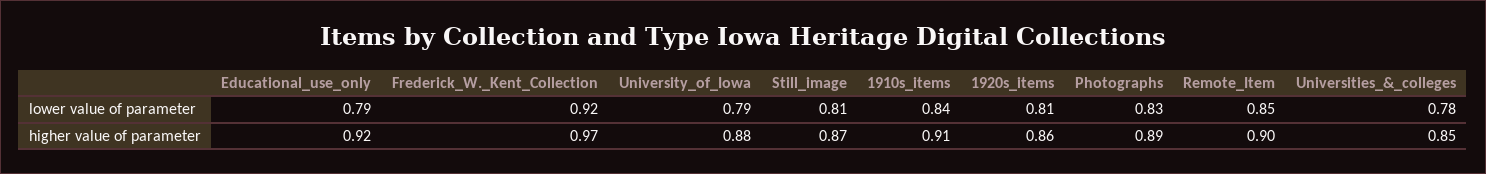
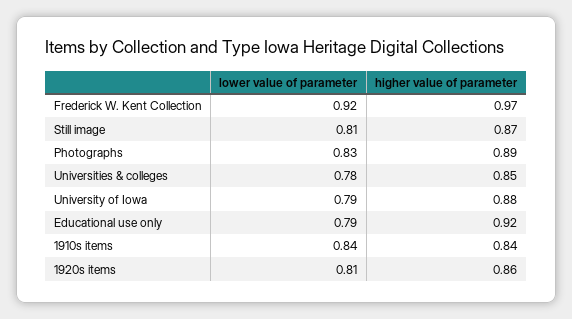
  {
    "Educational_use_only": {
      "lower value of parameter": 0.79,
      "higher value of parameter": 0.92
    },
    "Frederick_W._Kent_Collection": {
      "lower value of parameter": 0.92,
      "higher value of parameter": 0.97
    },
    "University_of_Iowa": {
      "lower value of parameter": 0.79,
      "higher value of parameter": 0.88
    },
    "Still_image": {
      "lower value of parameter": 0.81,
      "higher value of parameter": 0.87
    },
    "1910s_items": {
      "lower value of parameter": 0.84,
-     "higher value of parameter": 0.91
+     "higher value of parameter": 0.84
    },
    "1920s_items": {
      "lower value of parameter": 0.81,
      "higher value of parameter": 0.86
    },
    "Photographs": {
      "lower value of parameter": 0.83,
      "higher value of parameter": 0.89
    },
-   "Remote_Item": {
-     "lower value of parameter": 0.85,
-     "higher value of parameter": 0.9
-   },
    "Universities_&_colleges": {
      "lower value of parameter": 0.78,
      "higher value of parameter": 0.85
    }
  }

